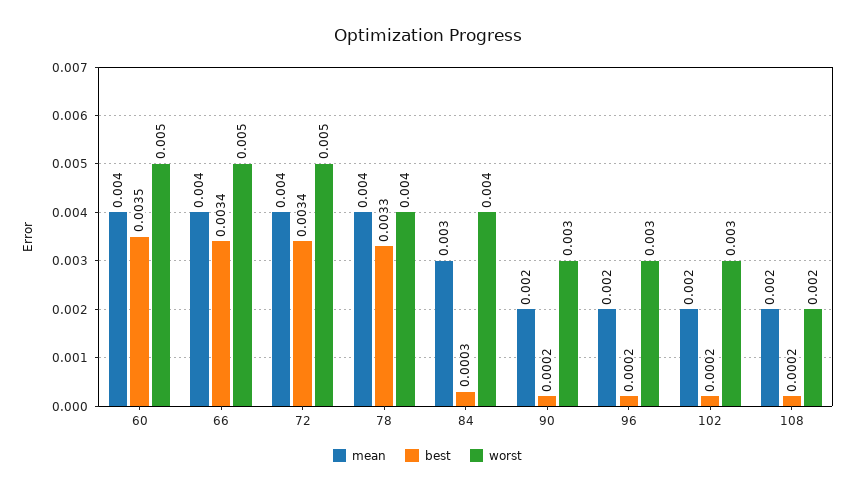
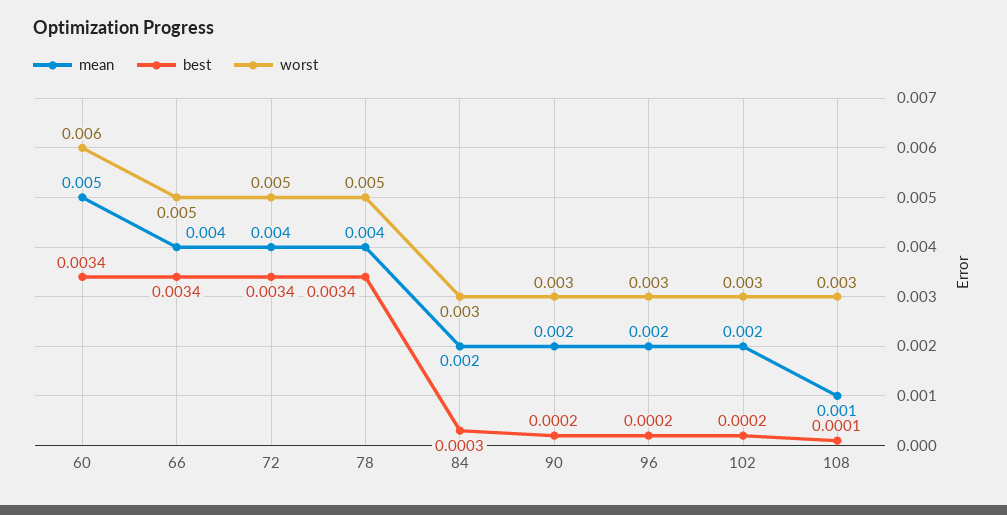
  {
    "mean": {
-     "60": 0.004,
+     "60": 0.005,
      "66": 0.004,
      "72": 0.004,
      "78": 0.004,
-     "84": 0.003,
+     "84": 0.002,
      "90": 0.002,
      "96": 0.002,
      "102": 0.002,
-     "108": 0.002
+     "108": 0.001
    },
    "best": {
-     "60": 0.0035,
+     "60": 0.0034,
      "66": 0.0034,
      "72": 0.0034,
-     "78": 0.0033,
+     "78": 0.0034,
      "84": 0.0003,
      "90": 0.0002,
      "96": 0.0002,
      "102": 0.0002,
-     "108": 0.0002
+     "108": 0.0001
    },
    "worst": {
-     "60": 0.005,
+     "60": 0.006,
      "66": 0.005,
      "72": 0.005,
-     "78": 0.004,
+     "78": 0.005,
-     "84": 0.004,
+     "84": 0.003,
      "90": 0.003,
      "96": 0.003,
      "102": 0.003,
-     "108": 0.002
+     "108": 0.003
    }
  }

